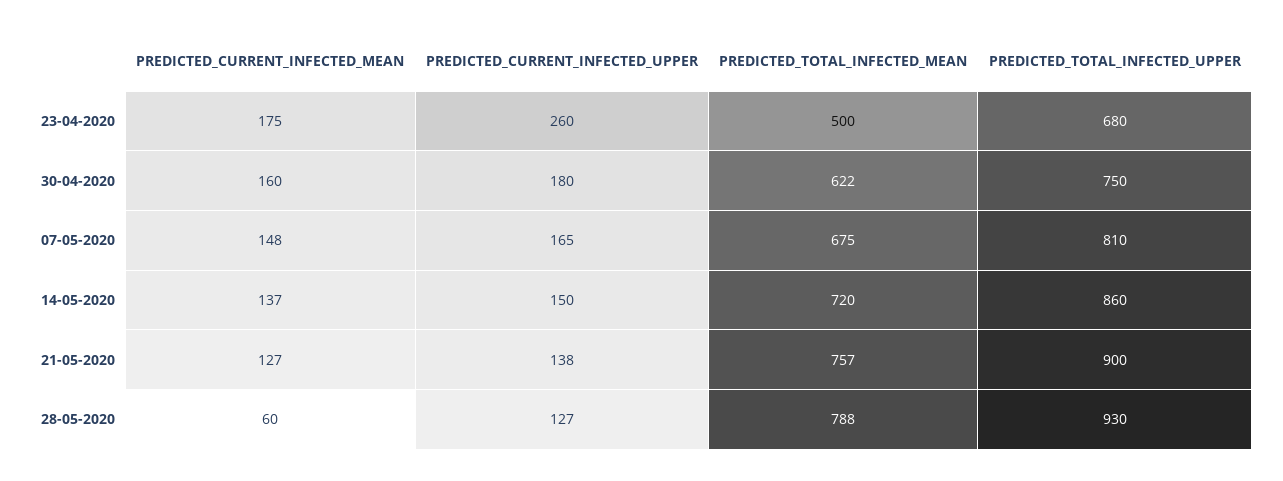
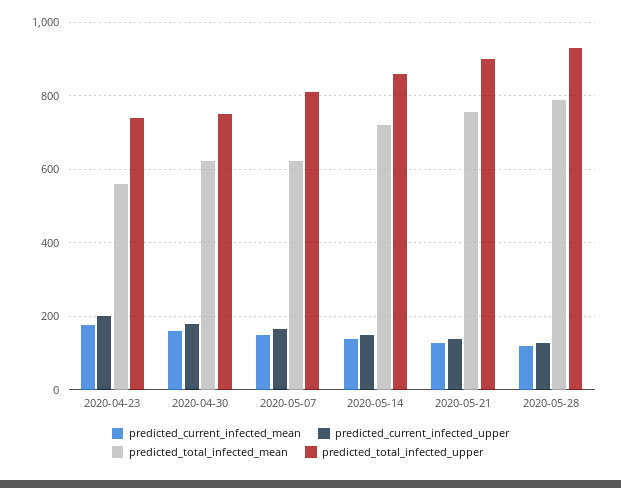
  {
    "PREDICTED_CURRENT_INFECTED_MEAN": {
      "23-04-2020": 175,
      "30-04-2020": 160,
      "07-05-2020": 148,
      "14-05-2020": 137,
      "21-05-2020": 127,
-     "28-05-2020": 60
+     "28-05-2020": 120
    },
    "PREDICTED_CURRENT_INFECTED_UPPER": {
-     "23-04-2020": 260,
+     "23-04-2020": 200,
      "30-04-2020": 180,
      "07-05-2020": 165,
      "14-05-2020": 150,
      "21-05-2020": 138,
      "28-05-2020": 127
    },
    "PREDICTED_TOTAL_INFECTED_MEAN": {
-     "23-04-2020": 500,
+     "23-04-2020": 560,
      "30-04-2020": 622,
-     "07-05-2020": 675,
+     "07-05-2020": 620,
      "14-05-2020": 720,
      "21-05-2020": 757,
      "28-05-2020": 788
    },
    "PREDICTED_TOTAL_INFECTED_UPPER": {
-     "23-04-2020": 680,
+     "23-04-2020": 740,
      "30-04-2020": 750,
      "07-05-2020": 810,
      "14-05-2020": 860,
      "21-05-2020": 900,
      "28-05-2020": 930
    }
  }

